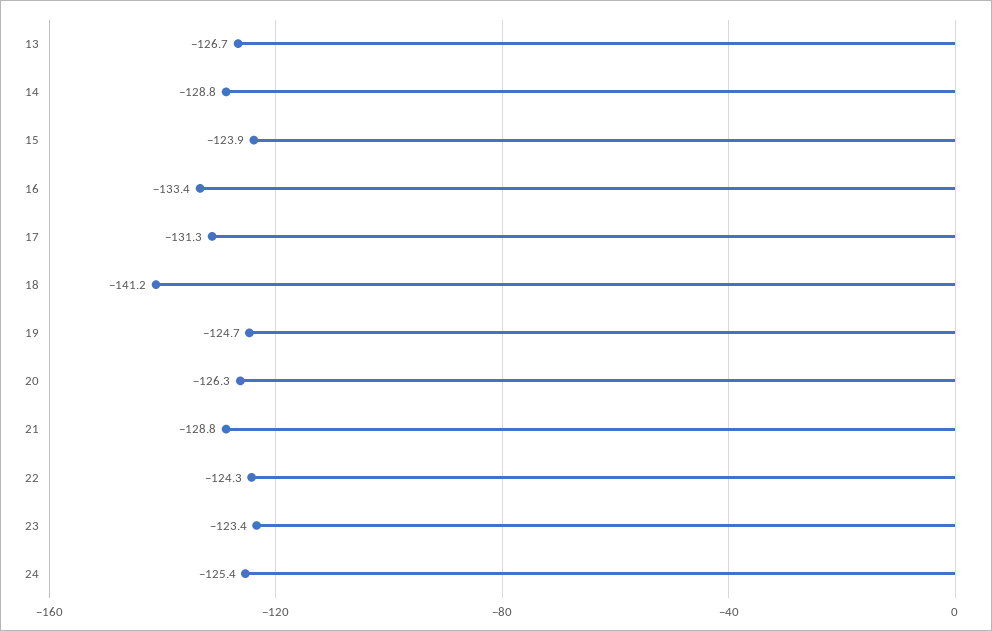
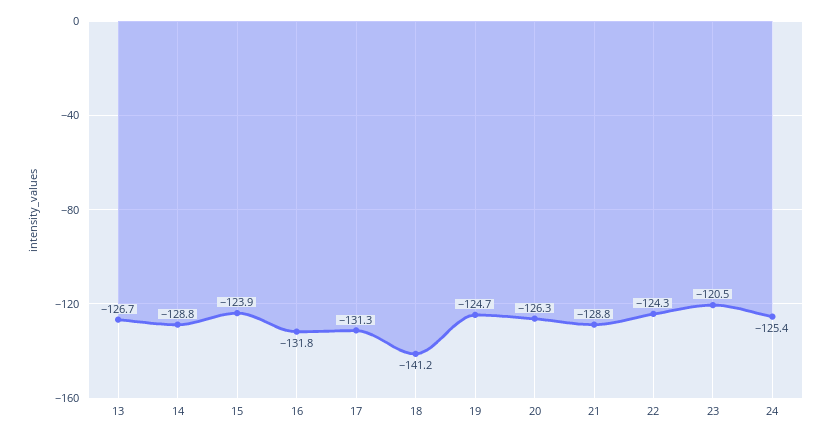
  {
    "13": -126.7,
    "14": -128.8,
    "15": -123.9,
-   "16": -133.4,
+   "16": -131.8,
    "17": -131.3,
    "18": -141.2,
    "19": -124.7,
    "20": -126.3,
    "21": -128.8,
    "22": -124.3,
-   "23": -123.4,
+   "23": -120.5,
    "24": -125.4
  }

